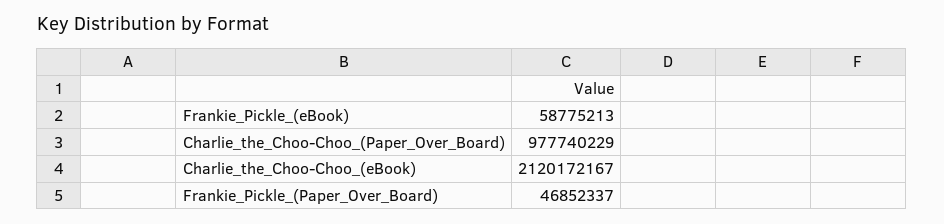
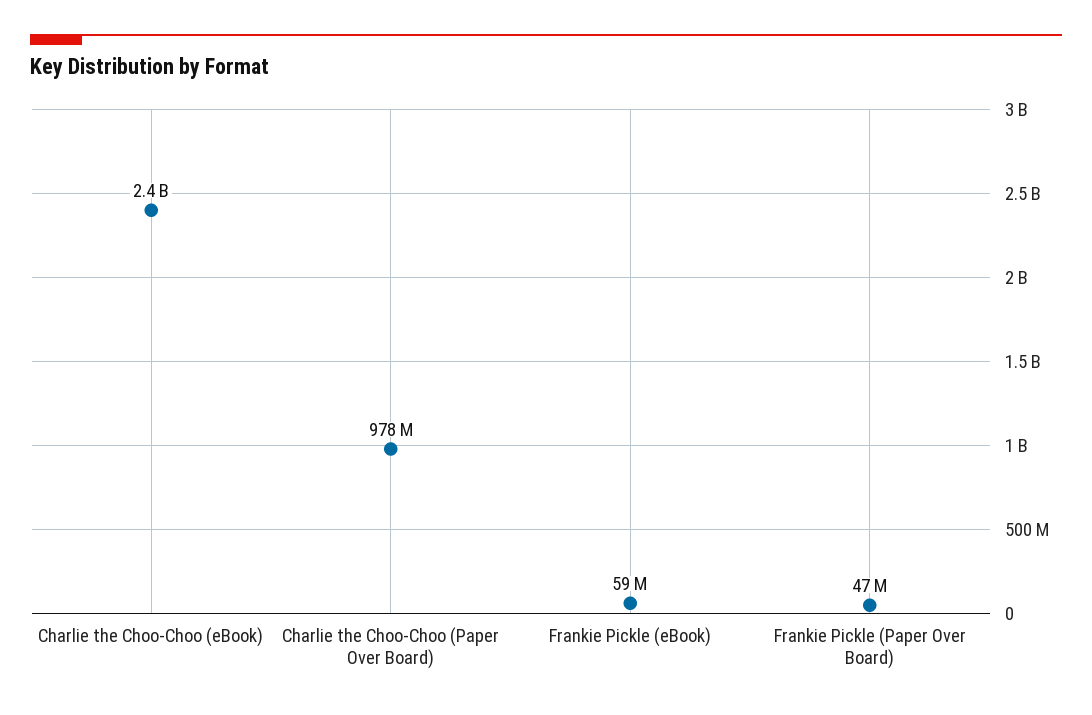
  {
    "Frankie_Pickle_(eBook)": 58775213,
    "Charlie_the_Choo-Choo_(Paper_Over_Board)": 977740229,
-   "Charlie_the_Choo-Choo_(eBook)": 2120172167,
+   "Charlie_the_Choo-Choo_(eBook)": 2400000000,
    "Frankie_Pickle_(Paper_Over_Board)": 46852337
  }

